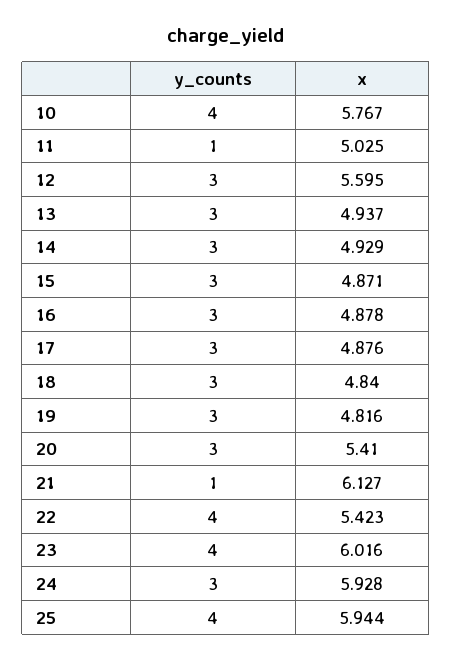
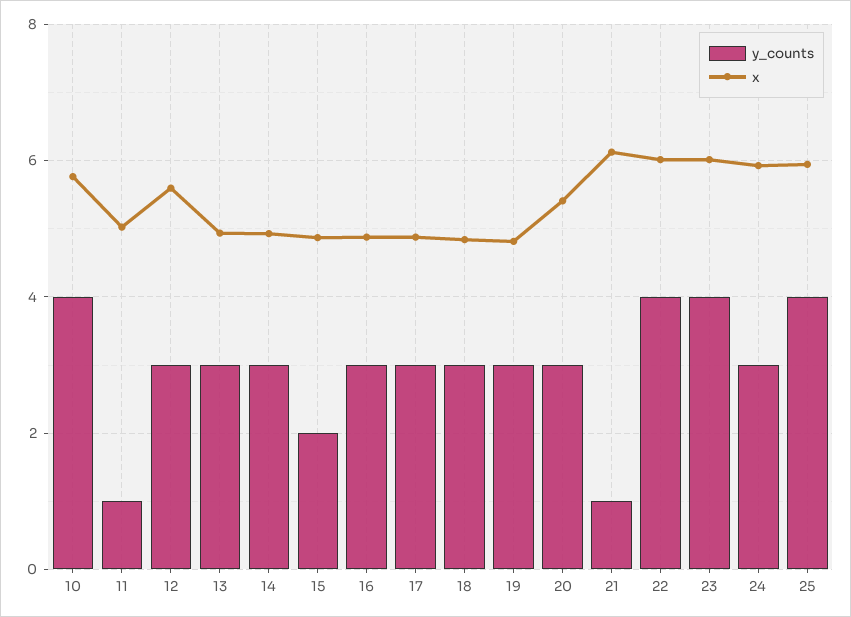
  {
    "y_counts": {
      "10": 4,
      "11": 1,
      "12": 3,
      "13": 3,
      "14": 3,
-     "15": 3,
+     "15": 2,
      "16": 3,
      "17": 3,
      "18": 3,
      "19": 3,
      "20": 3,
      "21": 1,
      "22": 4,
      "23": 4,
      "24": 3,
      "25": 4
    },
    "x": {
      "10": 5.767,
      "11": 5.025,
      "12": 5.595,
      "13": 4.937,
      "14": 4.929,
      "15": 4.871,
      "16": 4.878,
      "17": 4.876,
      "18": 4.84,
      "19": 4.816,
      "20": 5.41,
      "21": 6.127,
-     "22": 5.423,
+     "22": 6,
      "23": 6.016,
      "24": 5.928,
      "25": 5.944
    }
  }

